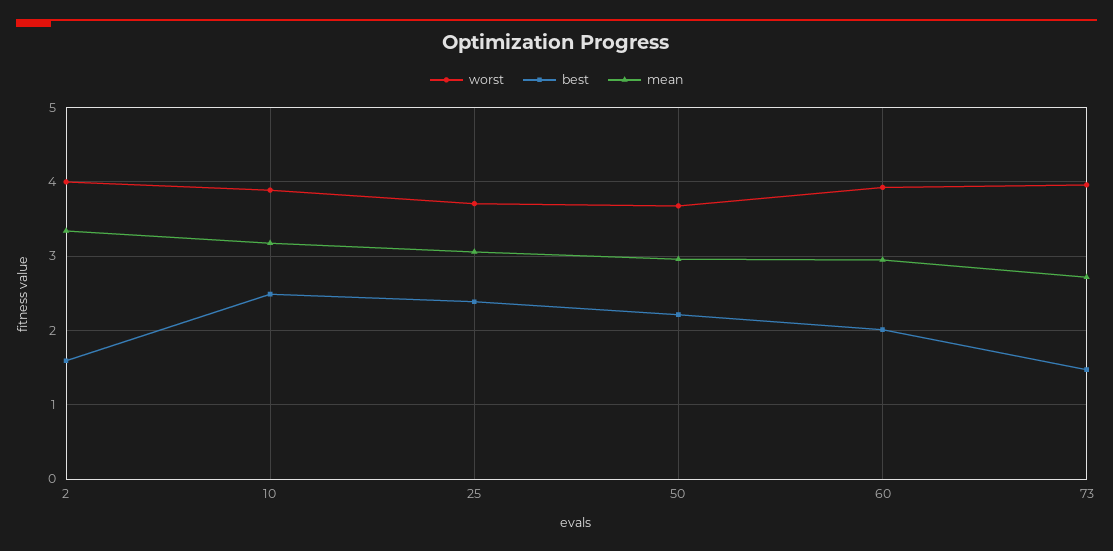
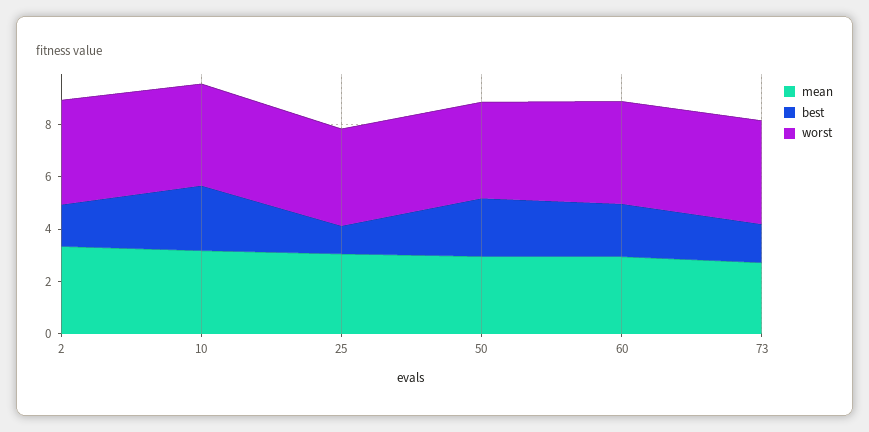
  {
    "worst": {
      "2": 4,
      "10": 3.9,
      "25": 3.7,
      "50": 3.7,
      "60": 3.9,
      "73": 4
    },
    "best": {
      "2": 1.6,
      "10": 2.5,
-     "25": 2.4,
+     "25": 1,
      "50": 2.2,
      "60": 2,
      "73": 1.5
    },
    "mean": {
      "2": 3.3,
      "10": 3.2,
      "25": 3.1,
      "50": 3,
      "60": 3,
      "73": 2.7
    }
  }

